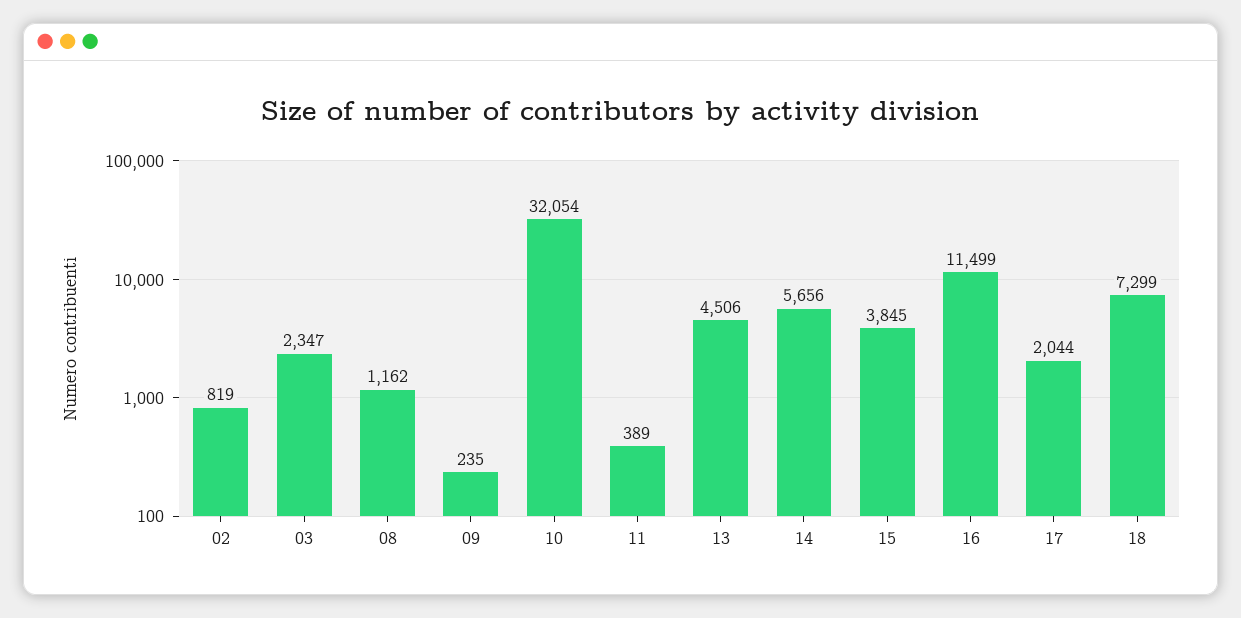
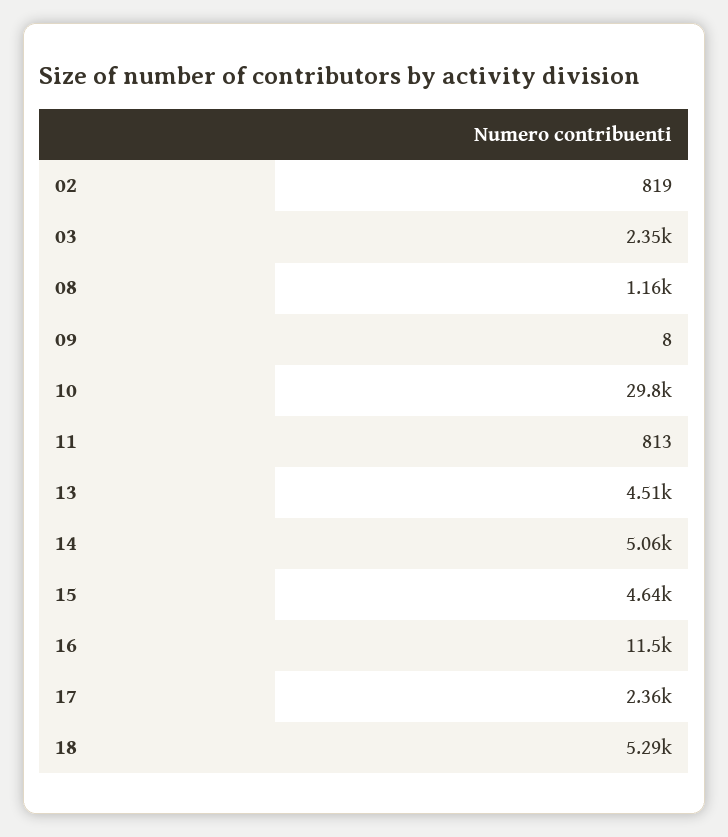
  {
    "02": 819,
    "03": 2347,
    "08": 1162,
-   "09": 235,
+   "09": 8,
-   "10": 32054,
+   "10": 29800,
-   "11": 389,
+   "11": 813,
    "13": 4506,
-   "14": 5656,
+   "14": 5060,
-   "15": 3845,
+   "15": 4640,
    "16": 11499,
-   "17": 2044,
+   "17": 2360,
-   "18": 7299
+   "18": 5290
  }

